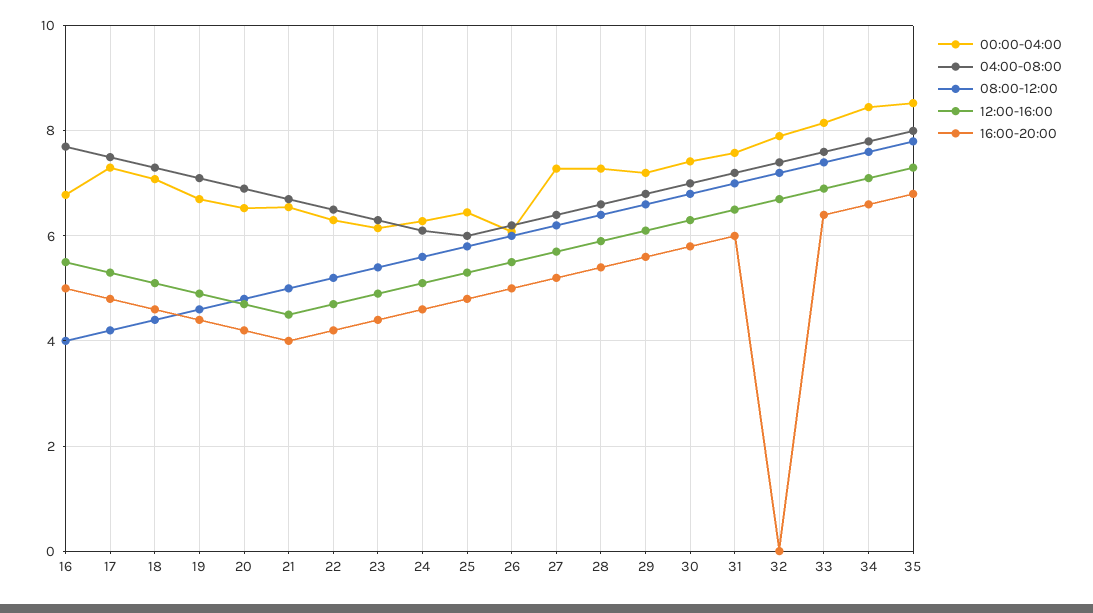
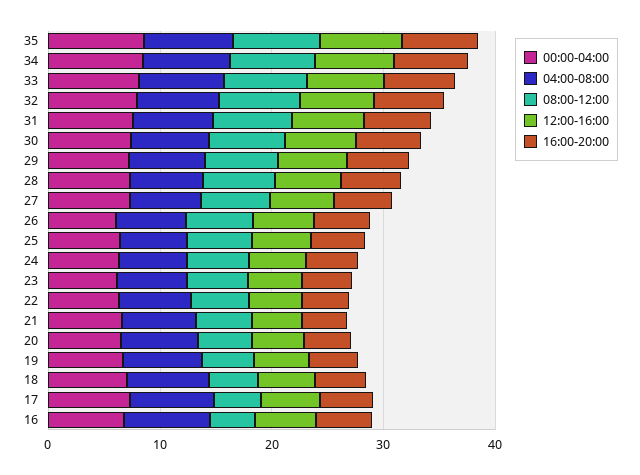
  {
    "00:00-04:00": {
      "16": 6.8,
      "17": 7.4,
      "18": 7,
      "19": 6.8,
      "20": 6.6,
      "21": 6.6,
      "22": 6.4,
      "23": 6.2,
      "24": 6.2,
      "25": 6.4,
      "26": 6,
      "27": 7.2,
      "28": 7.2,
      "29": 7.2,
      "30": 7.4,
      "31": 7.6,
      "32": 8,
      "33": 8.2,
      "34": 8.4,
      "35": 8.6
    },
    "04:00-08:00": {
      "16": 7.8,
      "17": 7.6,
      "18": 7.4,
      "19": 7.2,
      "20": 7,
      "21": 6.8,
      "22": 6.6,
      "23": 6.4,
      "24": 6.2,
      "25": 6,
      "26": 6.2,
      "27": 6.4,
      "28": 6.6,
      "29": 6.8,
      "30": 7,
      "31": 7.2,
      "32": 7.4,
      "33": 7.6,
      "34": 7.8,
      "35": 8
    },
    "08:00-12:00": {
      "16": 4,
      "17": 4.2,
      "18": 4.4,
      "19": 4.6,
      "20": 4.8,
      "21": 5,
      "22": 5.2,
      "23": 5.4,
      "24": 5.6,
      "25": 5.8,
      "26": 6,
      "27": 6.2,
      "28": 6.4,
      "29": 6.6,
      "30": 6.8,
      "31": 7,
      "32": 7.2,
      "33": 7.4,
      "34": 7.6,
      "35": 7.8
    },
    "12:00-16:00": {
      "16": 5.6,
      "17": 5.4,
      "18": 5.2,
      "19": 5,
      "20": 4.8,
      "21": 4.6,
      "22": 4.8,
      "23": 5,
      "24": 5.2,
      "25": 5.4,
      "26": 5.6,
      "27": 5.8,
      "28": 6,
      "29": 6.2,
      "30": 6.4,
      "31": 6.6,
      "32": 6.8,
      "33": 7,
      "34": 7.2,
      "35": 7.4
    },
    "16:00-20:00": {
      "16": 5,
      "17": 4.8,
      "18": 4.6,
      "19": 4.4,
      "20": 4.2,
      "21": 4,
      "22": 4.2,
      "23": 4.4,
      "24": 4.6,
      "25": 4.8,
      "26": 5,
      "27": 5.2,
      "28": 5.4,
      "29": 5.6,
      "30": 5.8,
      "31": 6,
-     "32": 0,
+     "32": 6,
      "33": 6.4,
      "34": 6.6,
      "35": 6.8
    }
  }

